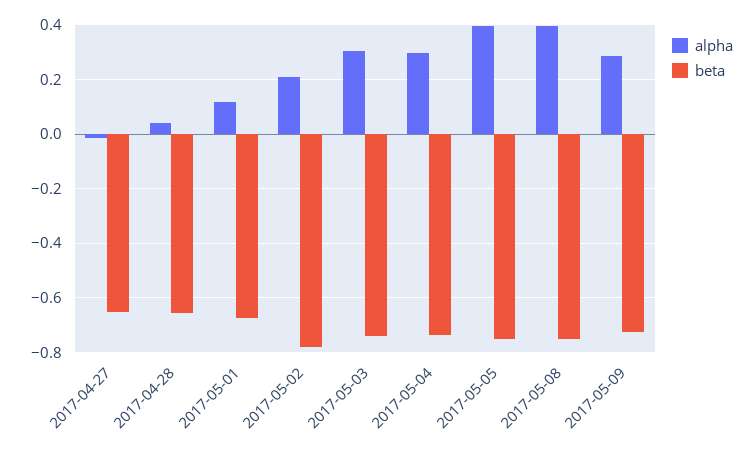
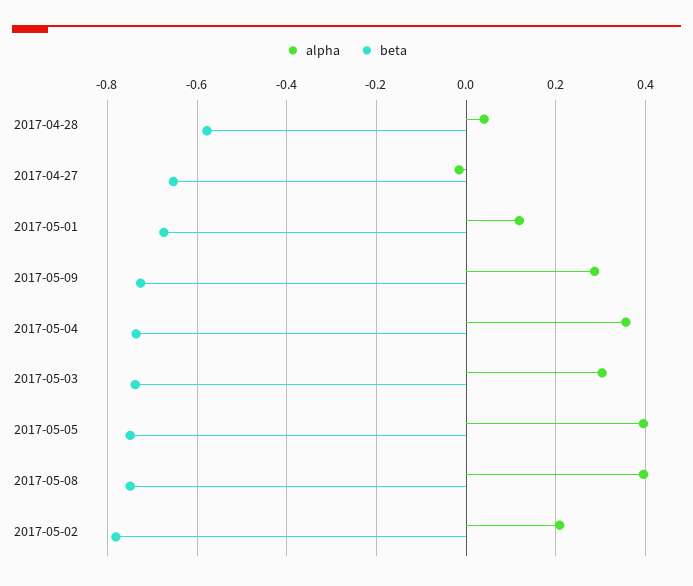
  {
    "alpha": {
      "2017-04-27": -0.02,
      "2017-04-28": 0.04,
      "2017-05-01": 0.12,
      "2017-05-02": 0.2,
      "2017-05-03": 0.3,
-     "2017-05-04": 0.3,
+     "2017-05-04": 0.36,
      "2017-05-05": 0.4,
      "2017-05-08": 0.4,
      "2017-05-09": 0.28
    },
    "beta": {
      "2017-04-27": -0.66,
-     "2017-04-28": -0.65,
+     "2017-04-28": -0.58,
      "2017-05-01": -0.68,
      "2017-05-02": -0.78,
      "2017-05-03": -0.74,
      "2017-05-04": -0.74,
      "2017-05-05": -0.74,
      "2017-05-08": -0.74,
      "2017-05-09": -0.72
    }
  }

